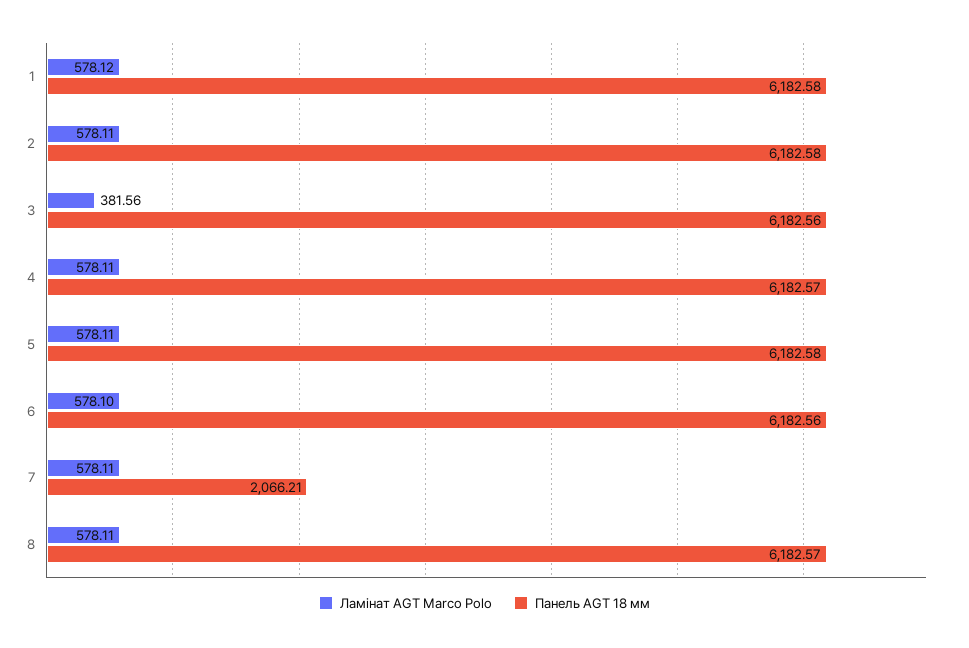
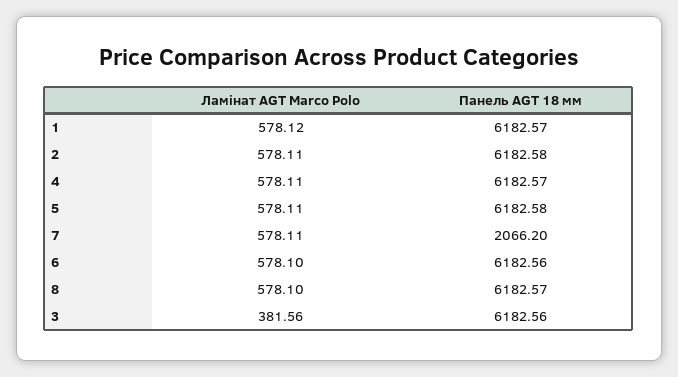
  {
    "Ламінат AGT Marco Polo": {
      "1": 578.12,
      "2": 578.11,
      "3": 381.56,
      "4": 578.11,
      "5": 578.11,
      "6": 578.1,
      "7": 578.11,
-     "8": 578.11
+     "8": 578.1
    },
    "Панель AGT 18 мм": {
-     "1": 6182.58,
+     "1": 6182.57,
      "2": 6182.58,
      "3": 6182.56,
      "4": 6182.57,
      "5": 6182.58,
      "6": 6182.56,
-     "7": 2066.21,
+     "7": 2066.2,
      "8": 6182.57
    }
  }

